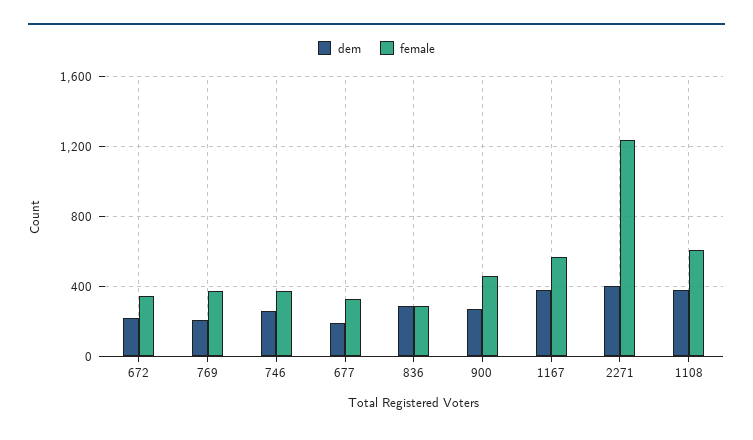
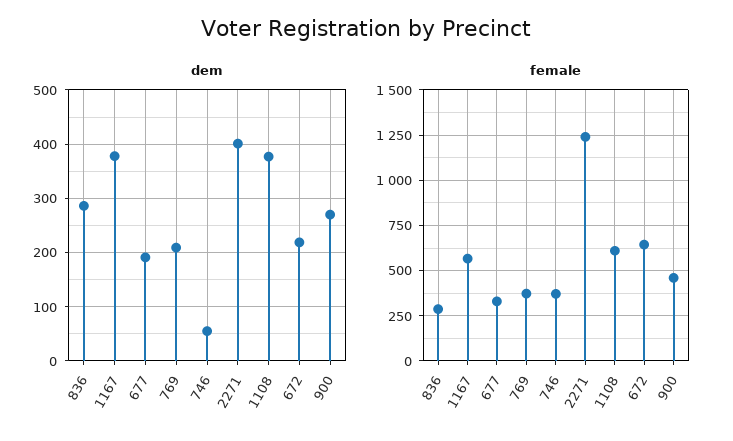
  {
    "dem": {
      "672": 220,
      "769": 200,
-     "746": 250,
+     "746": 60,
      "677": 200,
      "836": 280,
      "900": 280,
      "1167": 380,
      "2271": 400,
      "1108": 380
    },
    "female": {
-     "672": 350,
+     "672": 650,
      "769": 350,
      "746": 350,
      "677": 350,
      "836": 300,
      "900": 450,
      "1167": 550,
      "2271": 1250,
      "1108": 600
    }
  }

